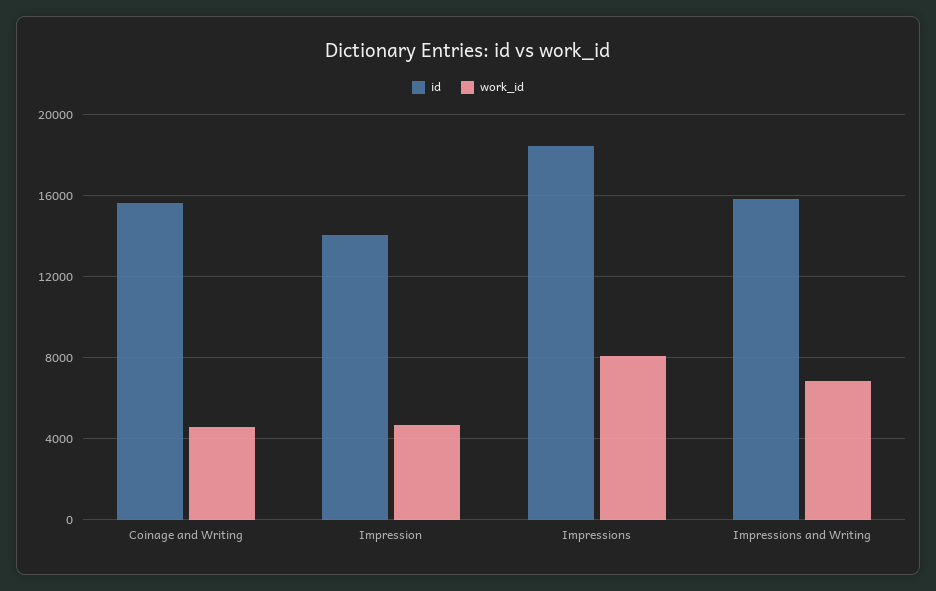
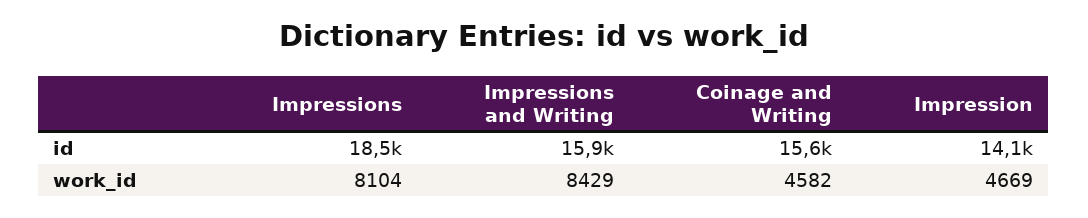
  {
    "id": {
      "Coinage and Writing": 15600,
      "Impression": 14100,
      "Impressions": 18500,
      "Impressions and Writing": 15900
    },
    "work_id": {
      "Coinage and Writing": 4582,
      "Impression": 4669,
      "Impressions": 8104,
-     "Impressions and Writing": 7000
+     "Impressions and Writing": 8429
    }
  }

